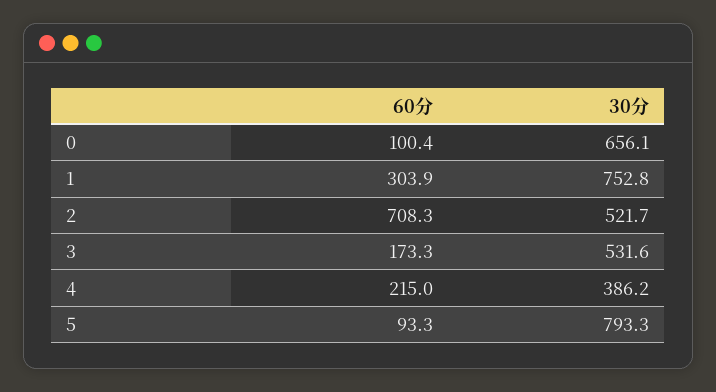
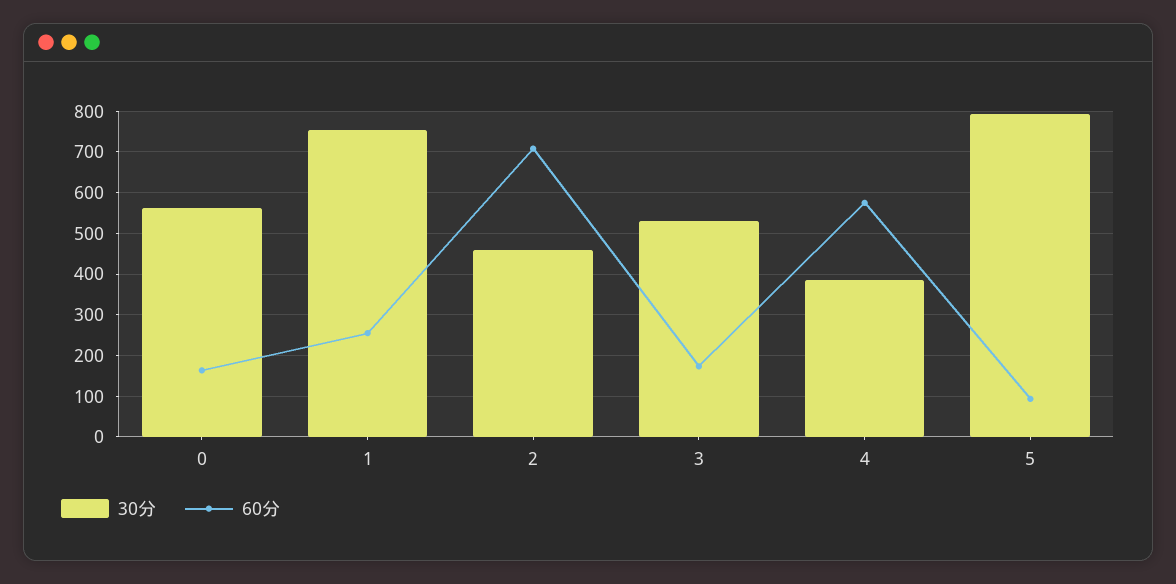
  {
    "60分": {
-     "0": 100.4,
+     "0": 160,
-     "1": 303.9,
+     "1": 260,
      "2": 708.3,
      "3": 173.3,
-     "4": 215,
+     "4": 580,
      "5": 93.3
    },
    "30分": {
-     "0": 656.1,
+     "0": 560,
      "1": 752.8,
-     "2": 521.7,
+     "2": 460,
      "3": 531.6,
      "4": 386.2,
      "5": 793.3
    }
  }

